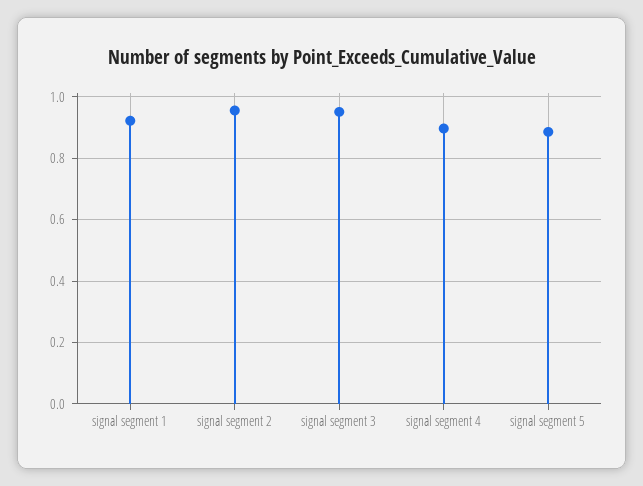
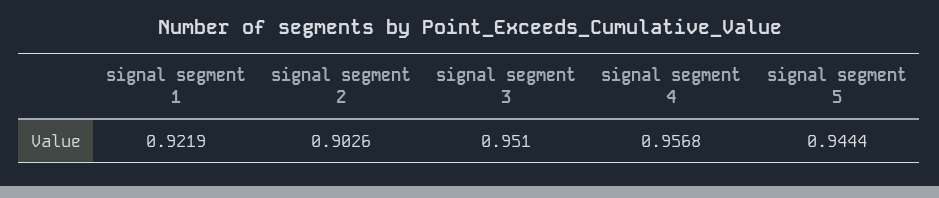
  {
    "signal segment 1": 0.9219,
-   "signal segment 2": 0.96,
+   "signal segment 2": 0.9026,
    "signal segment 3": 0.951,
-   "signal segment 4": 0.9,
+   "signal segment 4": 0.9568,
-   "signal segment 5": 0.88
+   "signal segment 5": 0.9444
  }

